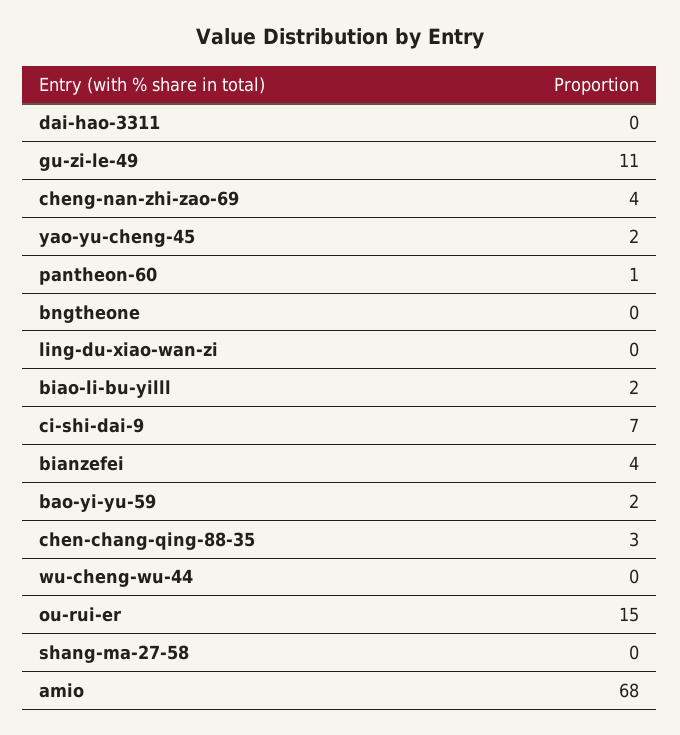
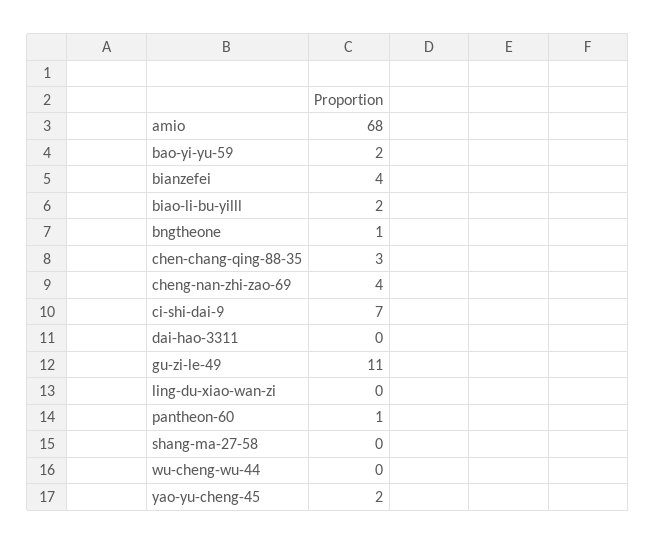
  {
    "dai-hao-3311": 0,
    "gu-zi-le-49": 11,
    "cheng-nan-zhi-zao-69": 4,
    "yao-yu-cheng-45": 2,
    "pantheon-60": 1,
-   "bngtheone": 0,
+   "bngtheone": 1,
    "ling-du-xiao-wan-zi": 0,
    "biao-li-bu-yilll": 2,
    "ci-shi-dai-9": 7,
    "bianzefei": 4,
    "bao-yi-yu-59": 2,
    "chen-chang-qing-88-35": 3,
    "wu-cheng-wu-44": 0,
-   "ou-rui-er": 15,
    "shang-ma-27-58": 0,
    "amio": 68
  }

